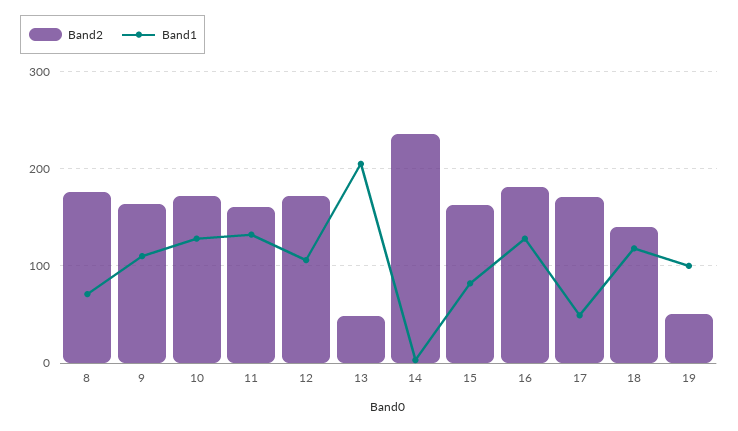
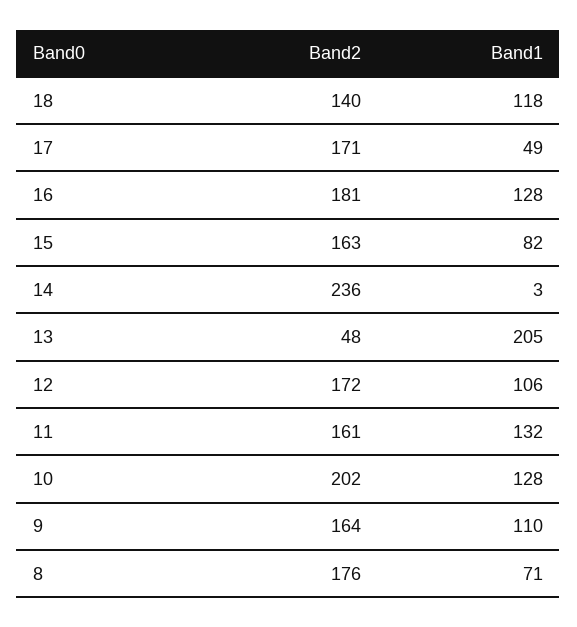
  {
    "Band2": {
      "8": 176,
      "9": 164,
-     "10": 170,
+     "10": 202,
      "11": 161,
      "12": 172,
      "13": 48,
      "14": 236,
      "15": 163,
      "16": 181,
      "17": 171,
-     "18": 140,
+     "18": 140
-     "19": 50
    },
    "Band1": {
      "8": 71,
      "9": 110,
      "10": 128,
      "11": 132,
      "12": 106,
      "13": 205,
      "14": 3,
      "15": 82,
      "16": 128,
      "17": 49,
-     "18": 118,
+     "18": 118
-     "19": 100
    }
  }

